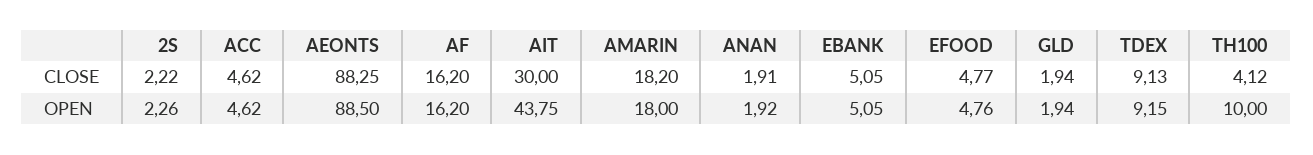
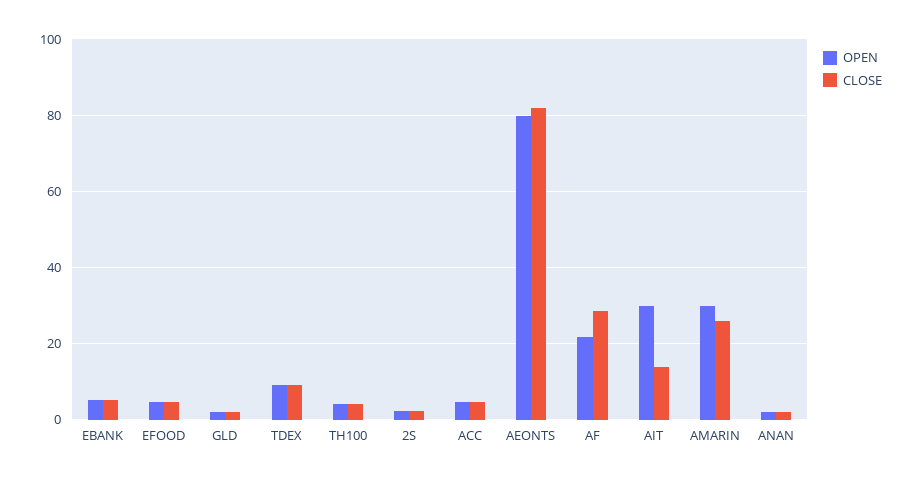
  {
    "CLOSE": {
      "2S": 2.22,
      "ACC": 4.62,
-     "AEONTS": 88.25,
+     "AEONTS": 82,
-     "AF": 16.2,
+     "AF": 28,
-     "AIT": 30,
+     "AIT": 14,
-     "AMARIN": 18.2,
+     "AMARIN": 26,
      "ANAN": 1.91,
      "EBANK": 5.05,
      "EFOOD": 4.77,
      "GLD": 1.94,
      "TDEX": 9.13,
      "TH100": 4.12
    },
    "OPEN": {
      "2S": 2.26,
      "ACC": 4.62,
-     "AEONTS": 88.5,
+     "AEONTS": 80,
-     "AF": 16.2,
+     "AF": 22,
-     "AIT": 43.75,
+     "AIT": 30,
-     "AMARIN": 18,
+     "AMARIN": 30,
      "ANAN": 1.92,
      "EBANK": 5.05,
      "EFOOD": 4.76,
      "GLD": 1.94,
      "TDEX": 9.15,
-     "TH100": 10
+     "TH100": 4
    }
  }

